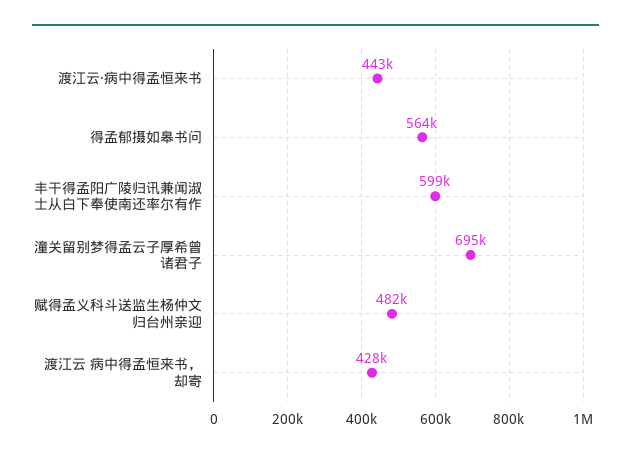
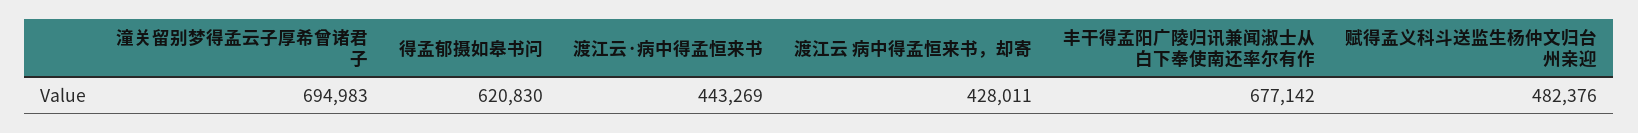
  {
    "渡江云·病中得孟恒来书": 443269,
-   "得孟郁摄如皋书问": 564000,
+   "得孟郁摄如皋书问": 620830,
-   "丰干得孟阳广陵归讯兼闻淑士从白下奉使南还率尔有作": 599000,
+   "丰干得孟阳广陵归讯兼闻淑士从白下奉使南还率尔有作": 677142,
    "潼关留别梦得孟云子厚希曾诸君子": 694983,
    "赋得孟义科斗送监生杨仲文归台州亲迎": 482376,
    "渡江云 病中得孟恒来书，却寄": 428011
  }

